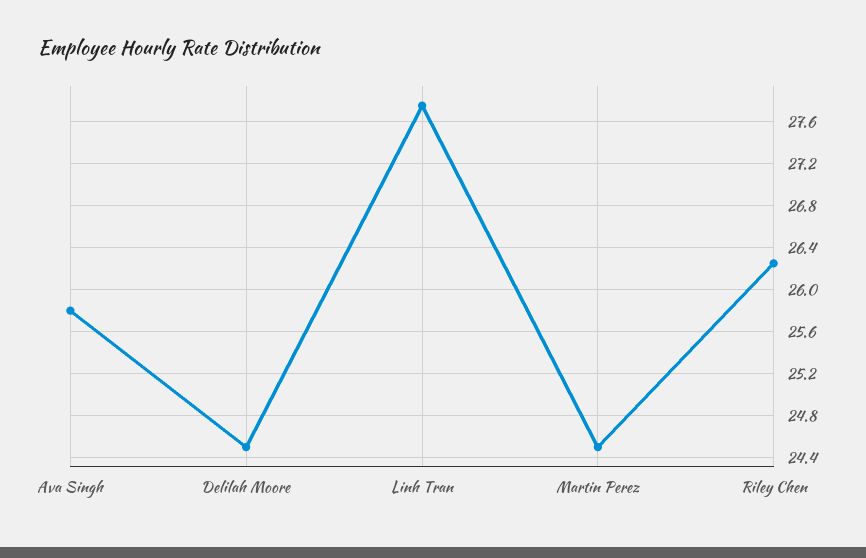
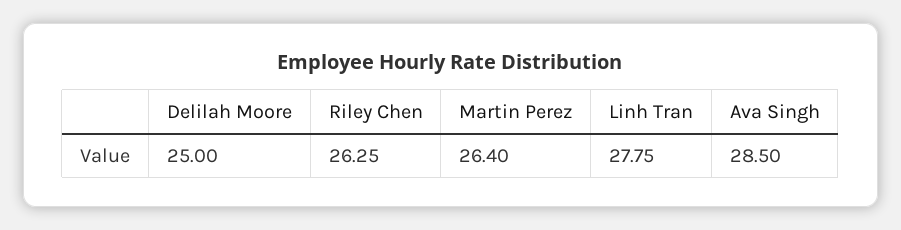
  {
-   "Ava Singh": 25.8,
+   "Ava Singh": 28.5,
-   "Delilah Moore": 24.5,
+   "Delilah Moore": 25,
    "Linh Tran": 27.75,
-   "Martin Perez": 24.5,
+   "Martin Perez": 26.4,
    "Riley Chen": 26.25
  }

